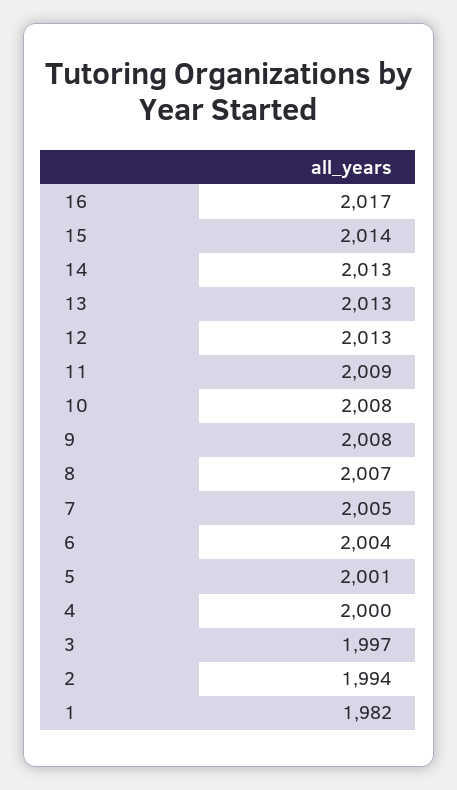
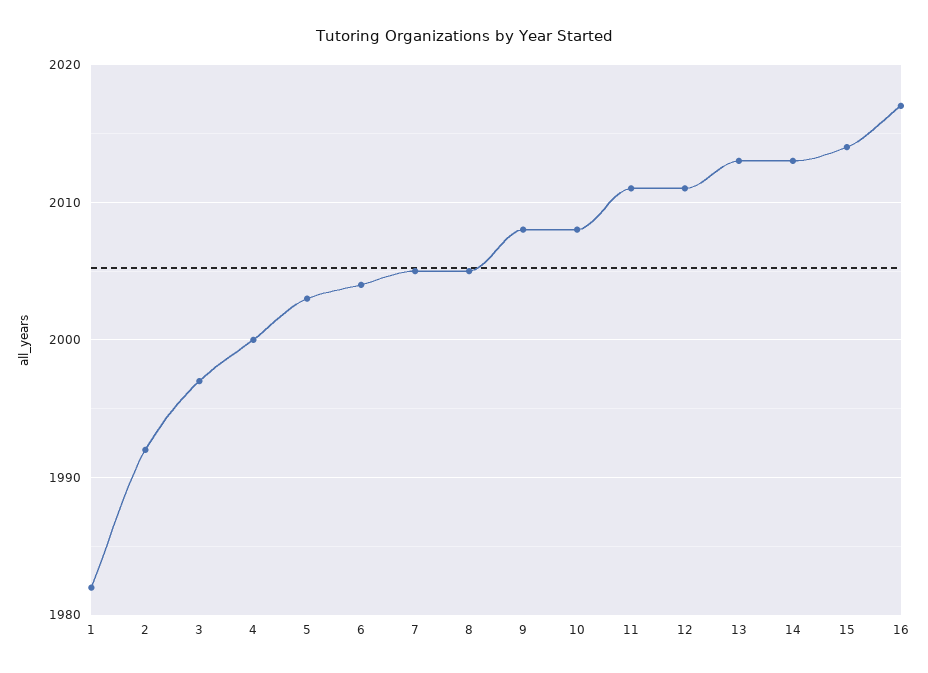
  {
    "16": 2017,
    "15": 2014,
    "14": 2013,
    "13": 2013,
-   "12": 2013,
+   "12": 2011,
-   "11": 2009,
+   "11": 2011,
    "10": 2008,
    "9": 2008,
-   "8": 2007,
+   "8": 2005,
    "7": 2005,
    "6": 2004,
-   "5": 2001,
+   "5": 2003,
    "4": 2000,
    "3": 1997,
-   "2": 1994,
+   "2": 1992,
    "1": 1982
  }

